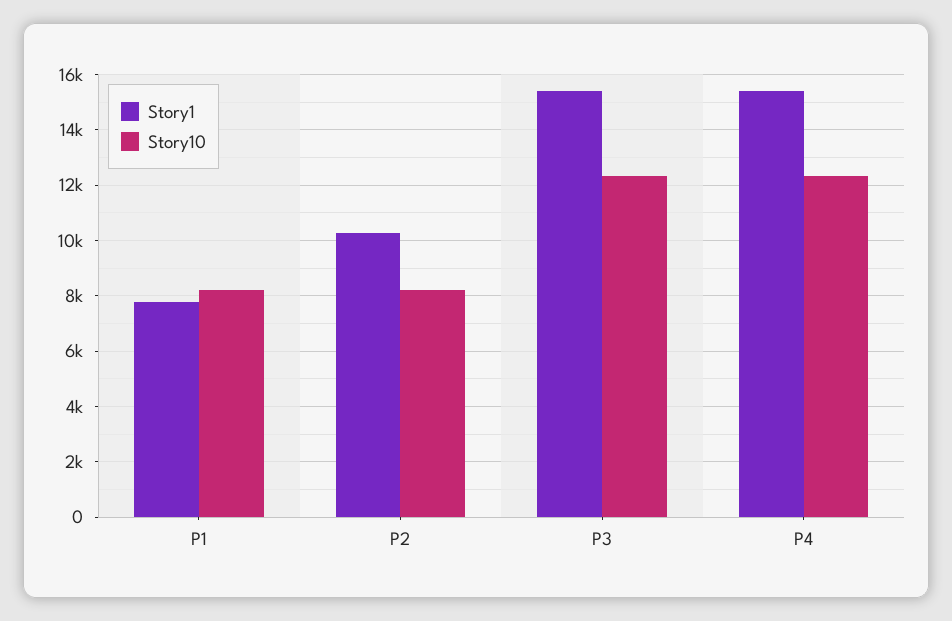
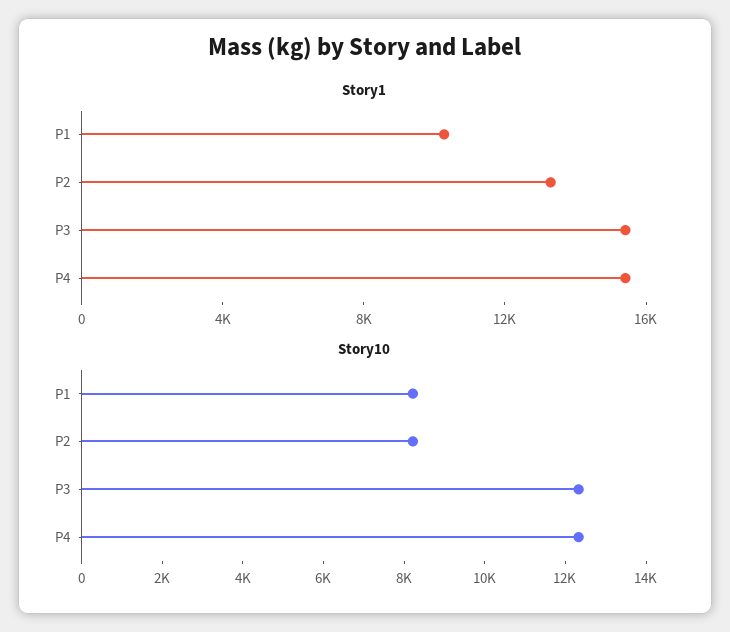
  {
    "Story1": {
-     "P1": 7750,
+     "P1": 10000,
-     "P2": 10250,
+     "P2": 13000,
      "P3": 15500,
      "P4": 15500
    },
    "Story10": {
      "P1": 8250,
      "P2": 8250,
      "P3": 12250,
      "P4": 12250
    }
  }

